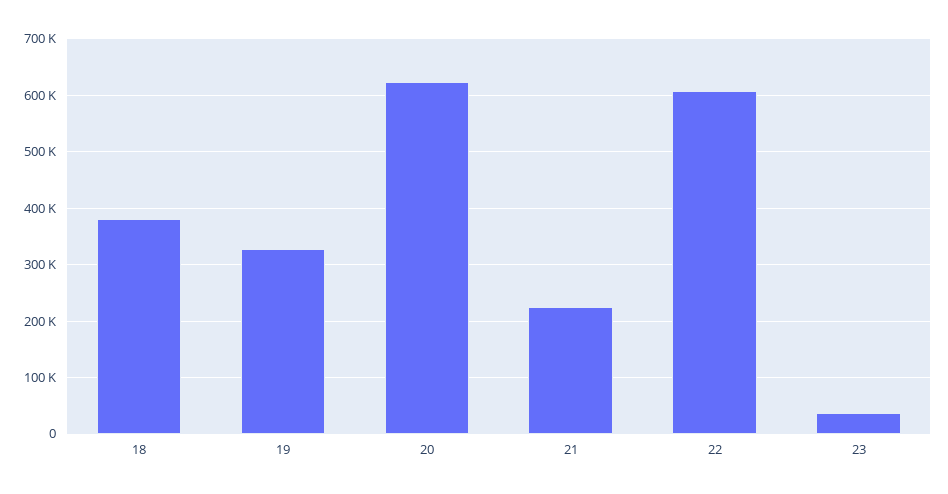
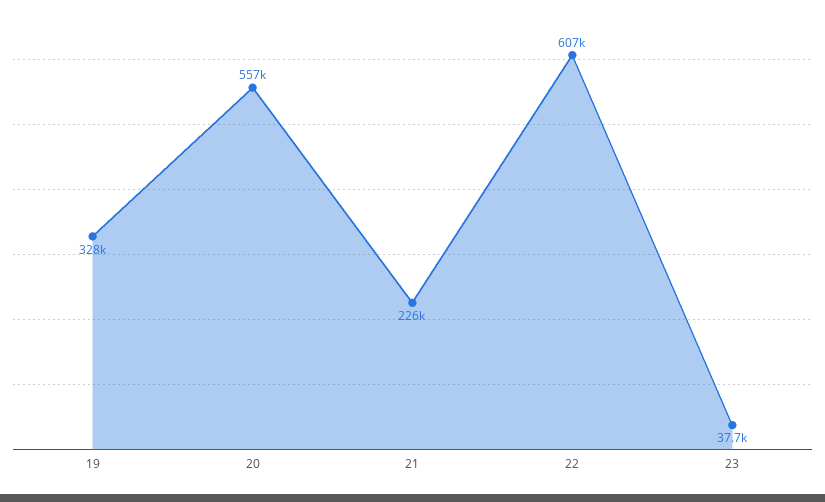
  {
-   "18": 380000,
    "19": 328000,
-   "20": 620000,
+   "20": 557000,
    "21": 226000,
    "22": 607000,
    "23": 37700
  }

